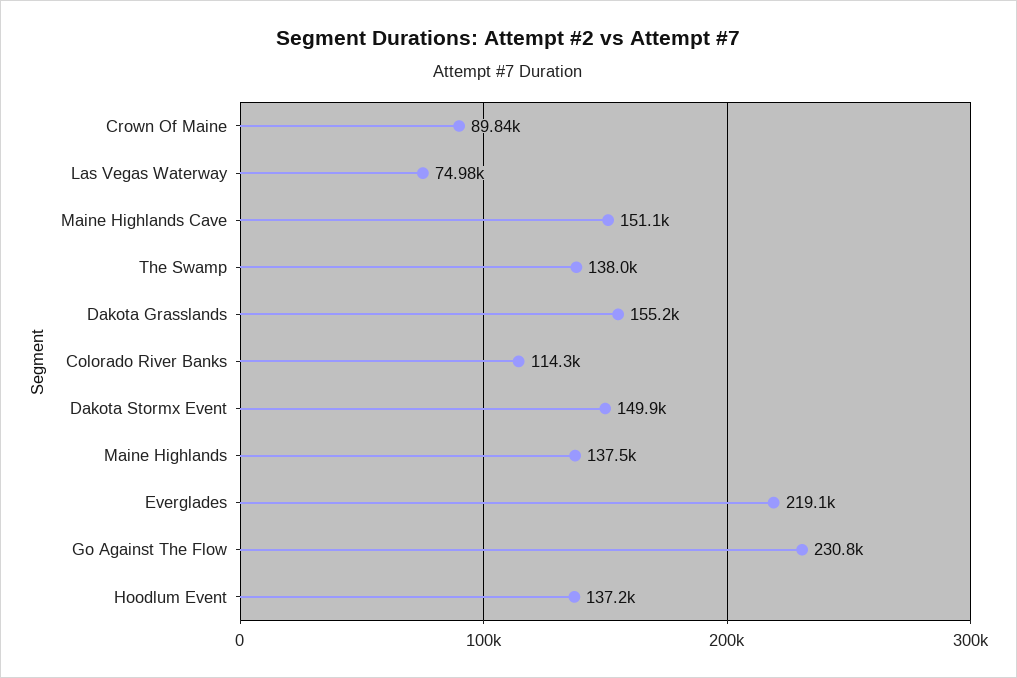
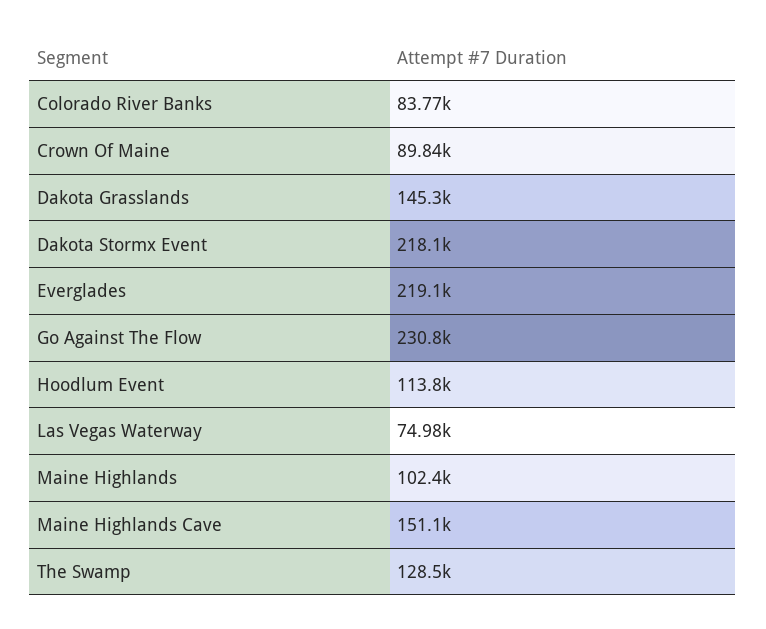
  {
    "Crown Of Maine": 89840,
    "Las Vegas Waterway": 74980,
    "Maine Highlands Cave": 151100,
-   "The Swamp": 138000,
+   "The Swamp": 128500,
-   "Dakota Grasslands": 155200,
+   "Dakota Grasslands": 145300,
-   "Colorado River Banks": 114300,
+   "Colorado River Banks": 83770,
-   "Dakota Stormx Event": 149900,
+   "Dakota Stormx Event": 218100,
-   "Maine Highlands": 137500,
+   "Maine Highlands": 102400,
    "Everglades": 219100,
    "Go Against The Flow": 230800,
-   "Hoodlum Event": 137200
+   "Hoodlum Event": 113800
  }

